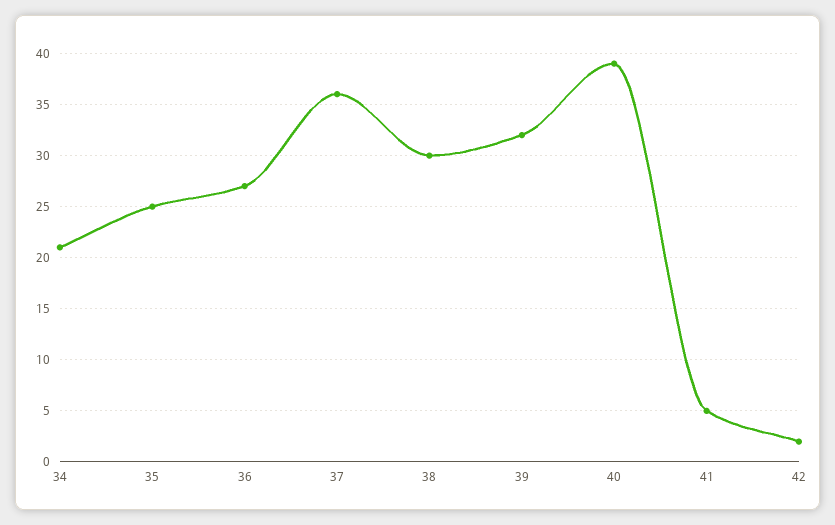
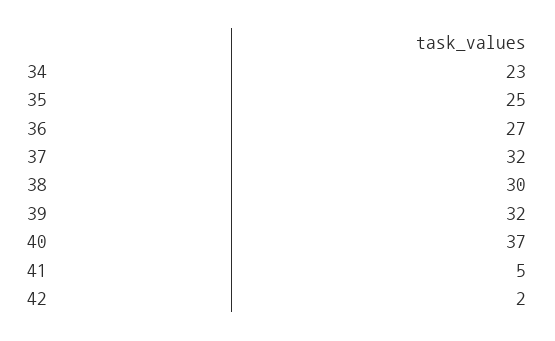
  {
-   "34": 21,
+   "34": 23,
    "35": 25,
    "36": 27,
-   "37": 36,
+   "37": 32,
    "38": 30,
    "39": 32,
-   "40": 39,
+   "40": 37,
    "41": 5,
    "42": 2
  }

